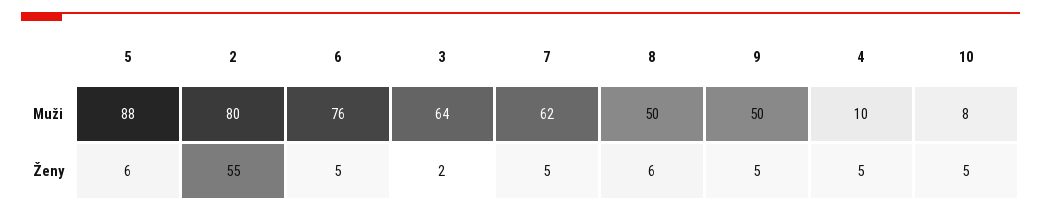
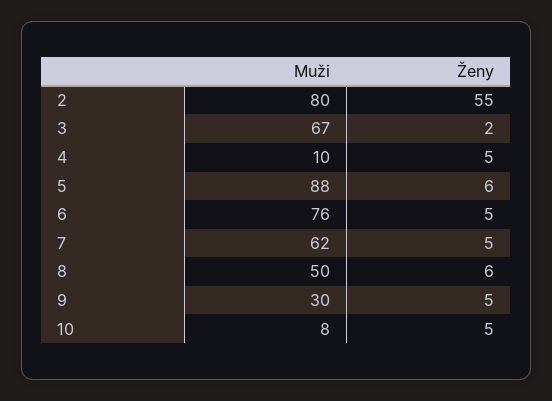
  {
    "5": {
      "Muži": 88,
      "Ženy": 6
    },
    "2": {
      "Muži": 80,
      "Ženy": 55
    },
    "6": {
      "Muži": 76,
      "Ženy": 5
    },
    "3": {
-     "Muži": 64,
+     "Muži": 67,
      "Ženy": 2
    },
    "7": {
      "Muži": 62,
      "Ženy": 5
    },
    "8": {
      "Muži": 50,
      "Ženy": 6
    },
    "9": {
-     "Muži": 50,
+     "Muži": 30,
      "Ženy": 5
    },
    "4": {
      "Muži": 10,
      "Ženy": 5
    },
    "10": {
      "Muži": 8,
      "Ženy": 5
    }
  }

